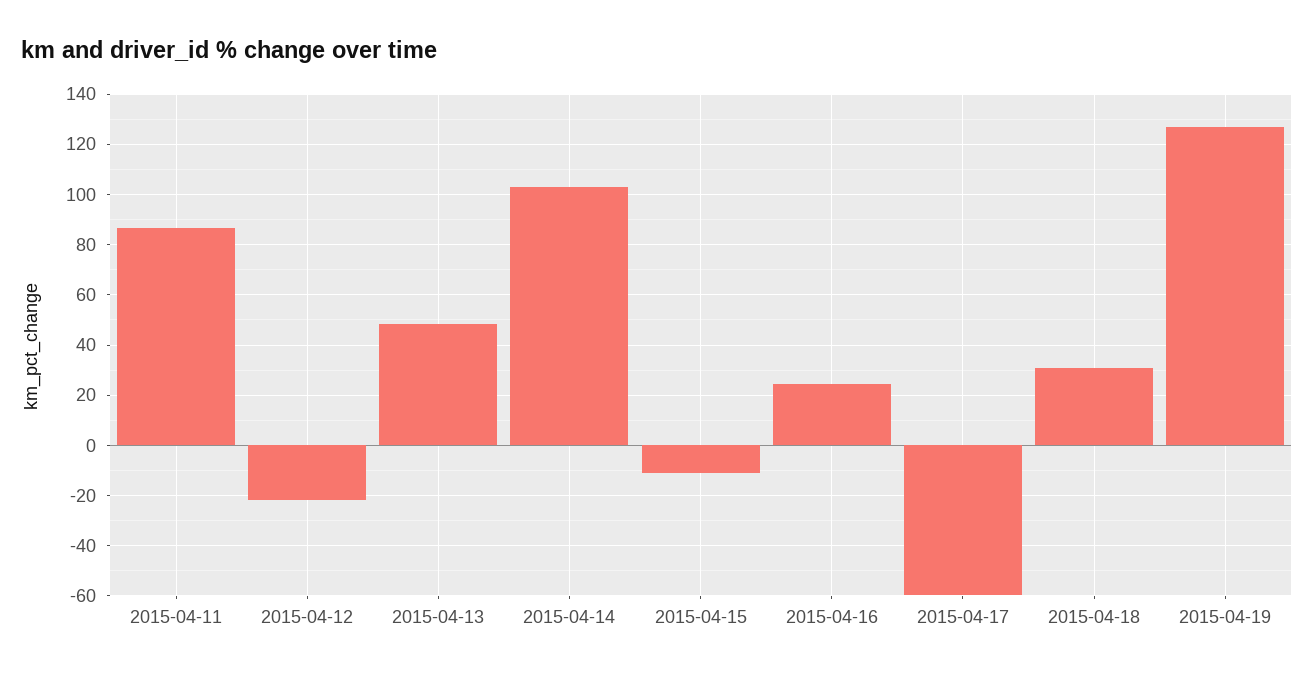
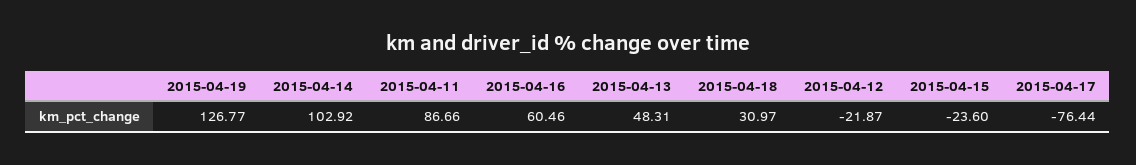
  {
    "2015-04-11": 86.66,
    "2015-04-12": -21.87,
    "2015-04-13": 48.31,
    "2015-04-14": 102.92,
-   "2015-04-15": -10,
+   "2015-04-15": -23.6,
-   "2015-04-16": 25,
+   "2015-04-16": 60.46,
-   "2015-04-17": -60,
+   "2015-04-17": -76.44,
    "2015-04-18": 30.97,
    "2015-04-19": 126.77
  }

